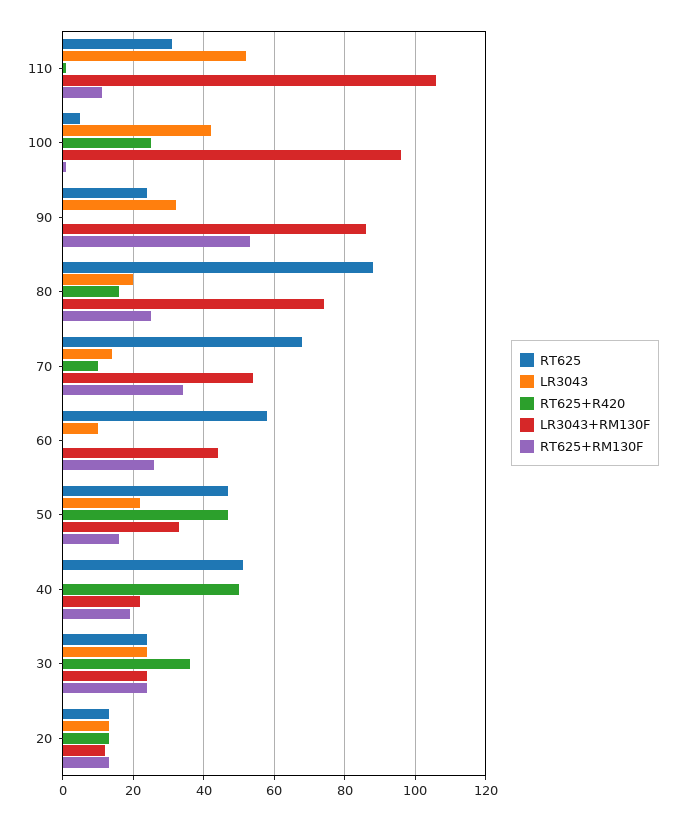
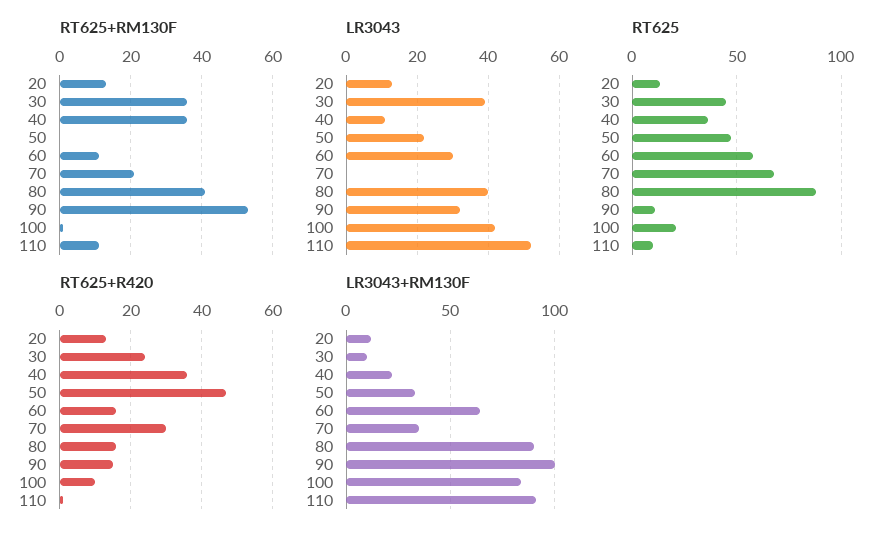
  {
    "RT625": {
-     "110": 30,
+     "110": 10,
-     "100": 5,
+     "100": 20,
-     "90": 25,
+     "90": 10,
      "80": 90,
      "70": 70,
      "60": 60,
      "50": 45,
-     "40": 50,
+     "40": 35,
-     "30": 25,
+     "30": 45,
      "20": 15
    },
    "LR3043": {
      "110": 50,
      "100": 40,
      "90": 30,
-     "80": 20,
+     "80": 40,
-     "70": 15,
+     "70": 0,
-     "60": 10,
+     "60": 30,
      "50": 20,
-     "40": 0,
+     "40": 10,
-     "30": 25,
+     "30": 40,
      "20": 15
    },
    "RT625+R420": {
      "110": 0,
-     "100": 25,
+     "100": 10,
-     "90": 0,
+     "90": 15,
      "80": 15,
-     "70": 10,
+     "70": 30,
-     "60": 0,
+     "60": 15,
      "50": 45,
-     "40": 50,
+     "40": 35,
-     "30": 35,
+     "30": 25,
      "20": 15
    },
    "LR3043+RM130F": {
-     "110": 105,
+     "110": 90,
-     "100": 95,
+     "100": 85,
-     "90": 85,
+     "90": 100,
-     "80": 75,
+     "80": 90,
-     "70": 55,
+     "70": 35,
-     "60": 45,
+     "60": 65,
      "50": 35,
      "40": 20,
-     "30": 25,
+     "30": 10,
      "20": 10
    },
    "RT625+RM130F": {
      "110": 10,
      "100": 0,
      "90": 55,
-     "80": 25,
+     "80": 40,
-     "70": 35,
+     "70": 20,
-     "60": 25,
+     "60": 10,
-     "50": 15,
+     "50": 0,
-     "40": 20,
+     "40": 35,
-     "30": 25,
+     "30": 35,
      "20": 15
    }
  }

